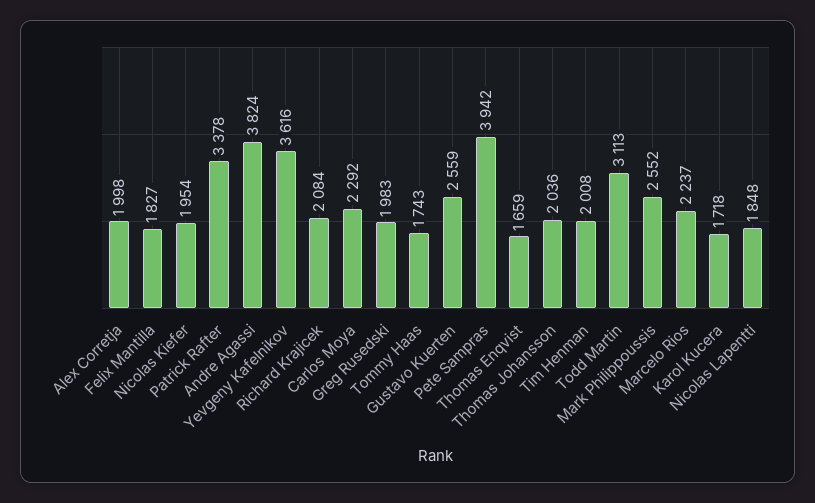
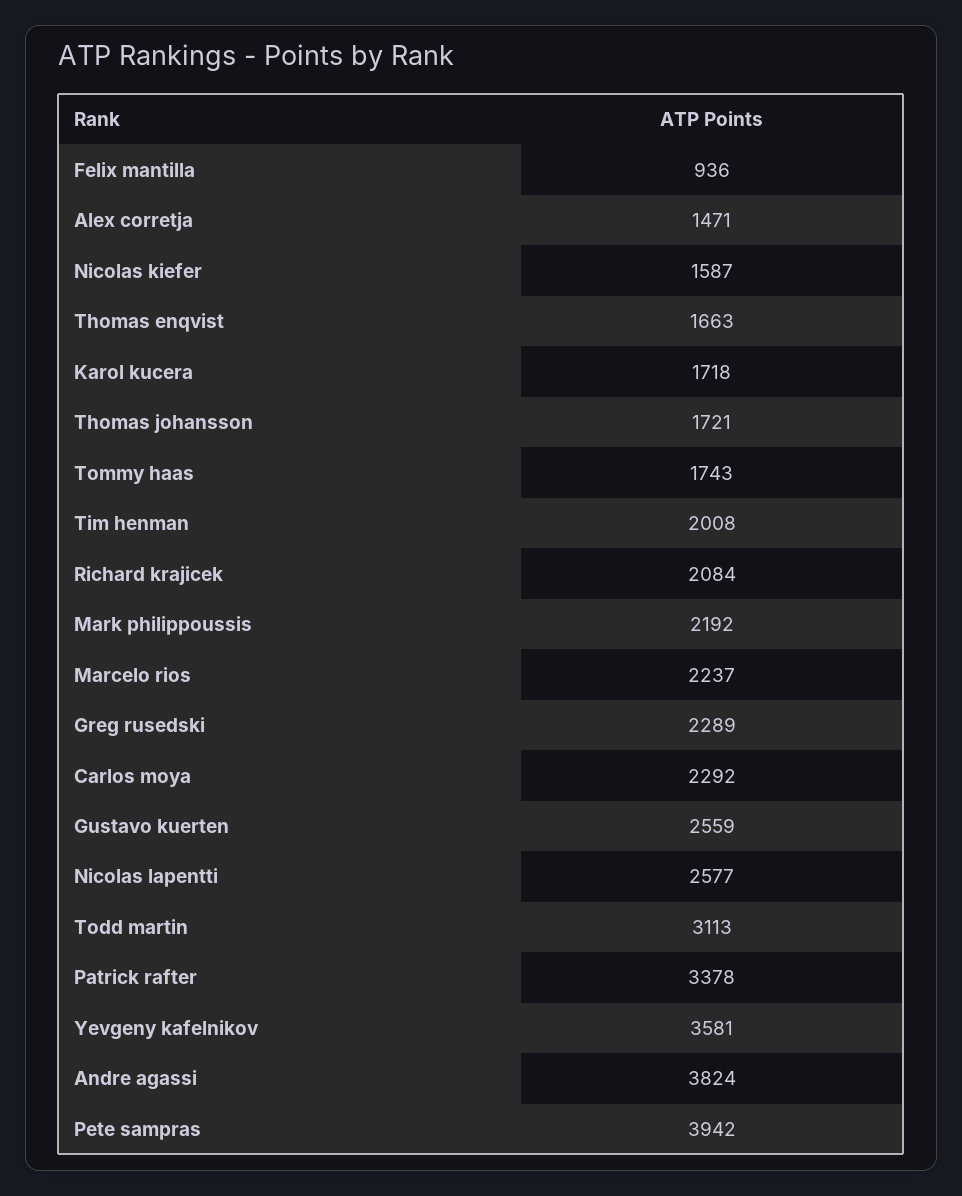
  {
-   "Alex Corretja": 1998,
+   "Alex Corretja": 1471,
-   "Felix Mantilla": 1827,
+   "Felix Mantilla": 936,
-   "Nicolas Kiefer": 1954,
+   "Nicolas Kiefer": 1587,
    "Patrick Rafter": 3378,
    "Andre Agassi": 3824,
-   "Yevgeny Kafelnikov": 3616,
+   "Yevgeny Kafelnikov": 3581,
    "Richard Krajicek": 2084,
    "Carlos Moya": 2292,
-   "Greg Rusedski": 1983,
+   "Greg Rusedski": 2289,
    "Tommy Haas": 1743,
    "Gustavo Kuerten": 2559,
    "Pete Sampras": 3942,
-   "Thomas Enqvist": 1659,
+   "Thomas Enqvist": 1663,
-   "Thomas Johansson": 2036,
+   "Thomas Johansson": 1721,
    "Tim Henman": 2008,
    "Todd Martin": 3113,
-   "Mark Philippoussis": 2552,
+   "Mark Philippoussis": 2192,
    "Marcelo Rios": 2237,
    "Karol Kucera": 1718,
-   "Nicolas Lapentti": 1848
+   "Nicolas Lapentti": 2577
  }

